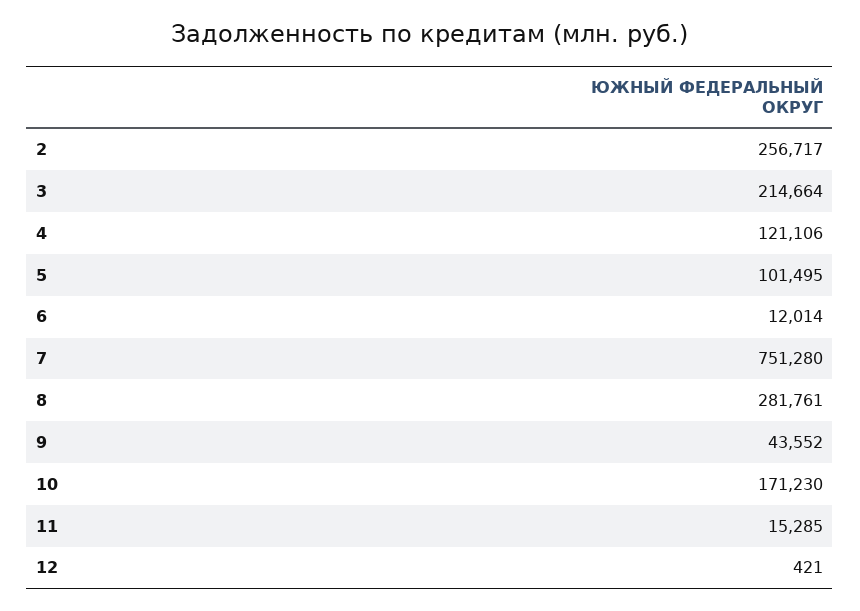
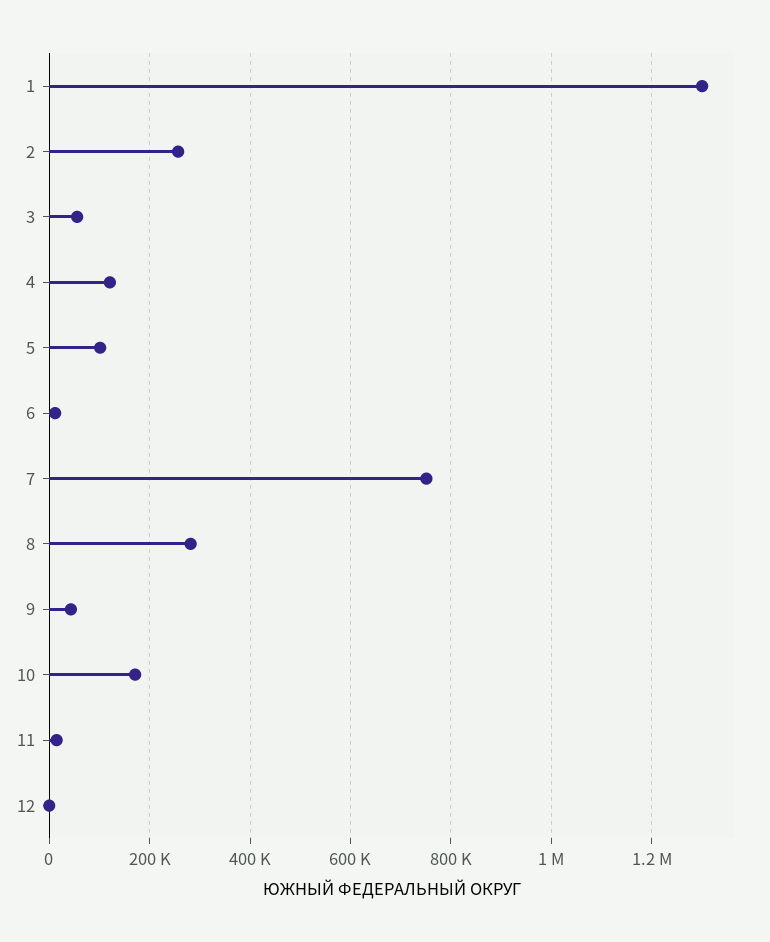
  {
    "2": 256717,
-   "3": 214664,
+   "3": 60000,
    "4": 121106,
    "5": 101495,
    "6": 12014,
    "7": 751280,
    "8": 281761,
    "9": 43552,
    "10": 171230,
    "11": 15285,
-   "12": 421
+   "12": 421,
+   "1": 1300000
  }

